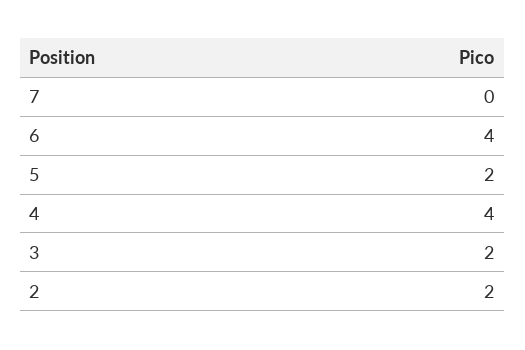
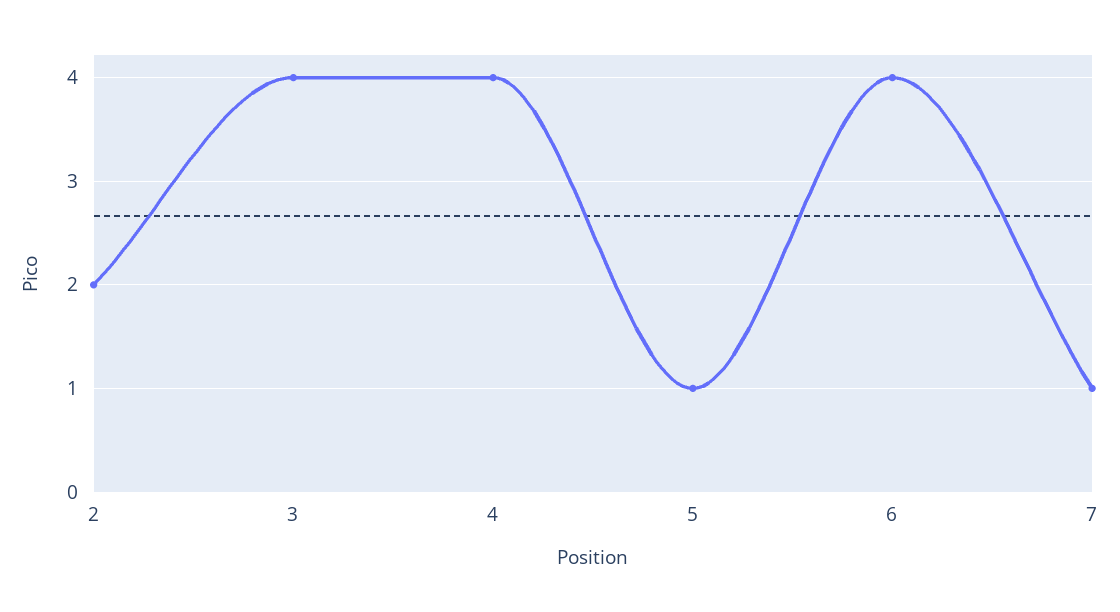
  {
-   "7": 0,
+   "7": 1,
    "6": 4,
-   "5": 2,
+   "5": 1,
    "4": 4,
-   "3": 2,
+   "3": 4,
    "2": 2
  }

